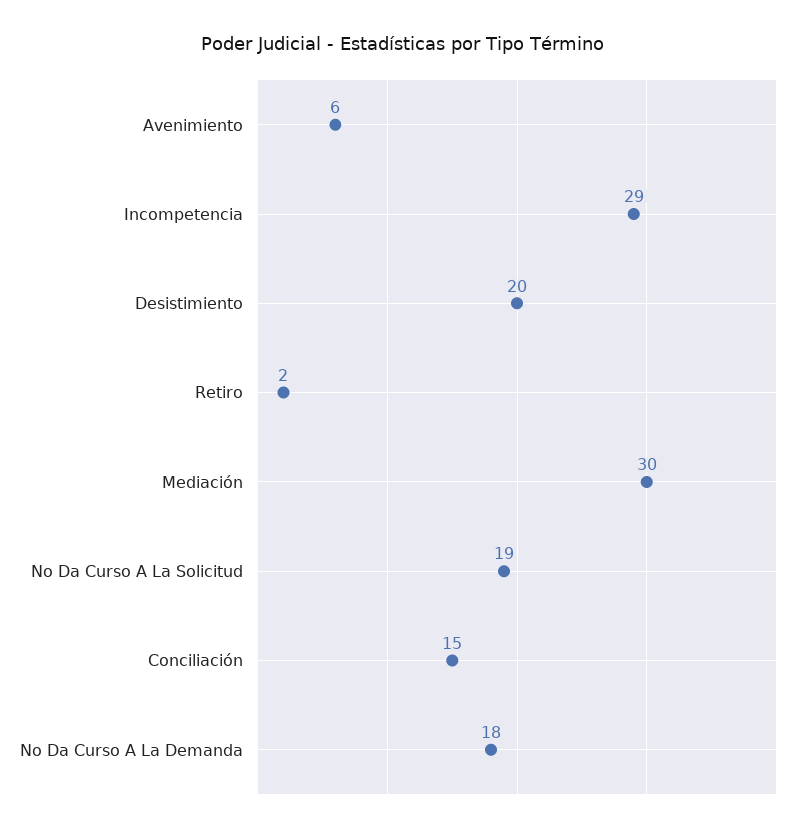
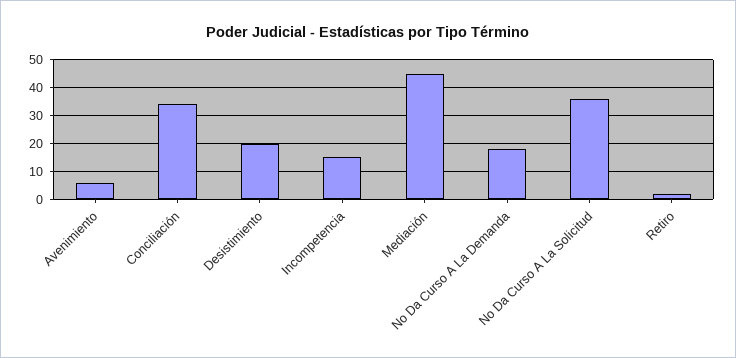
  {
    "Avenimiento": 6,
-   "Incompetencia": 29,
+   "Incompetencia": 15,
    "Desistimiento": 20,
    "Retiro": 2,
-   "Mediación": 30,
+   "Mediación": 45,
-   "No Da Curso A La Solicitud": 19,
+   "No Da Curso A La Solicitud": 35,
-   "Conciliación": 15,
+   "Conciliación": 35,
    "No Da Curso A La Demanda": 18
  }

